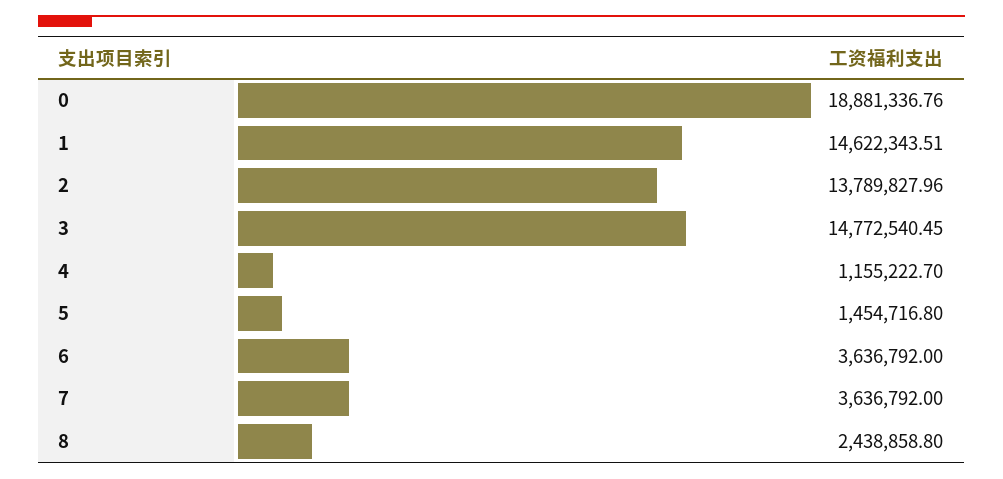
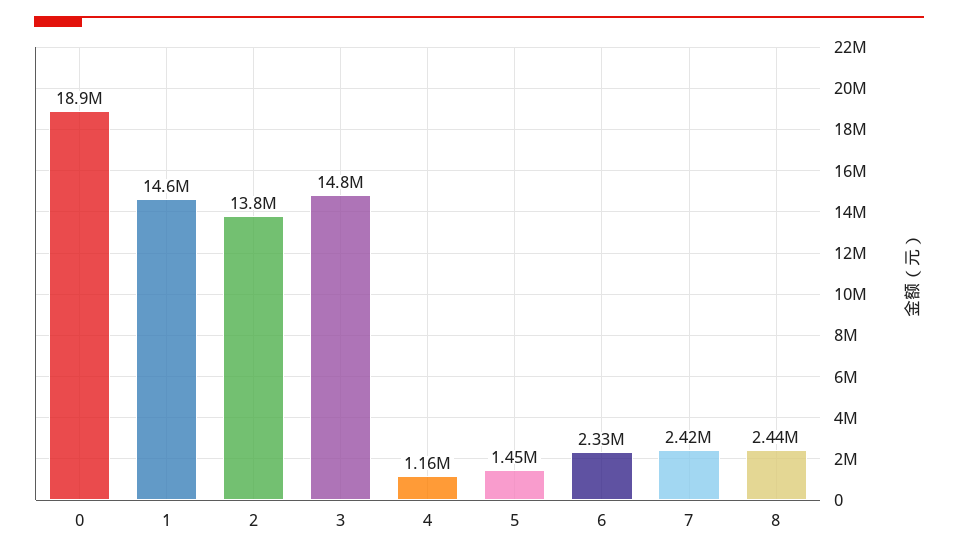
  {
    "0": 18881336.76,
    "1": 14622343.51,
    "2": 13789827.96,
    "3": 14772540.45,
    "4": 1155222.7,
    "5": 1454716.8,
-   "6": 3636792,
+   "6": 2330000,
-   "7": 3636792,
+   "7": 2420000,
    "8": 2438858.8
  }

